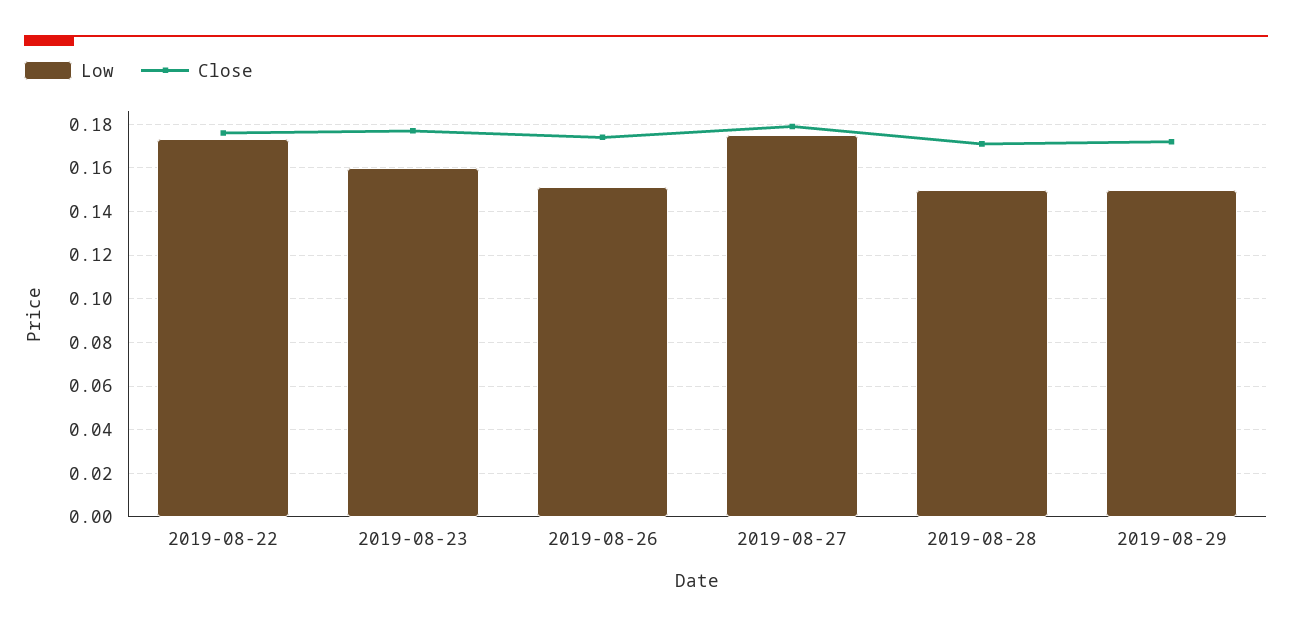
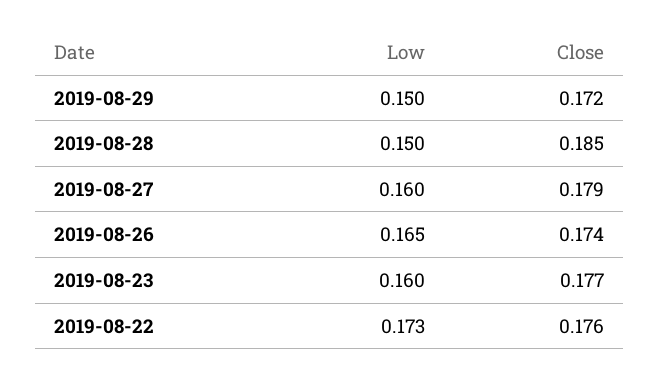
  {
    "Low": {
      "2019-08-22": 0.173,
      "2019-08-23": 0.16,
-     "2019-08-26": 0.15,
+     "2019-08-26": 0.165,
-     "2019-08-27": 0.175,
+     "2019-08-27": 0.16,
      "2019-08-28": 0.15,
      "2019-08-29": 0.15
    },
    "Close": {
      "2019-08-22": 0.176,
      "2019-08-23": 0.177,
      "2019-08-26": 0.174,
      "2019-08-27": 0.179,
-     "2019-08-28": 0.17,
+     "2019-08-28": 0.185,
      "2019-08-29": 0.172
    }
  }

